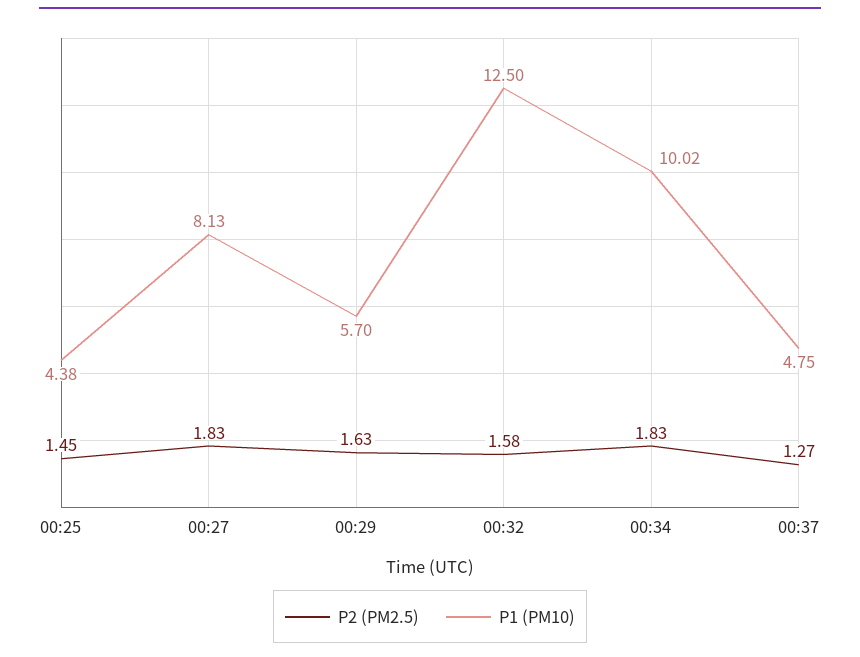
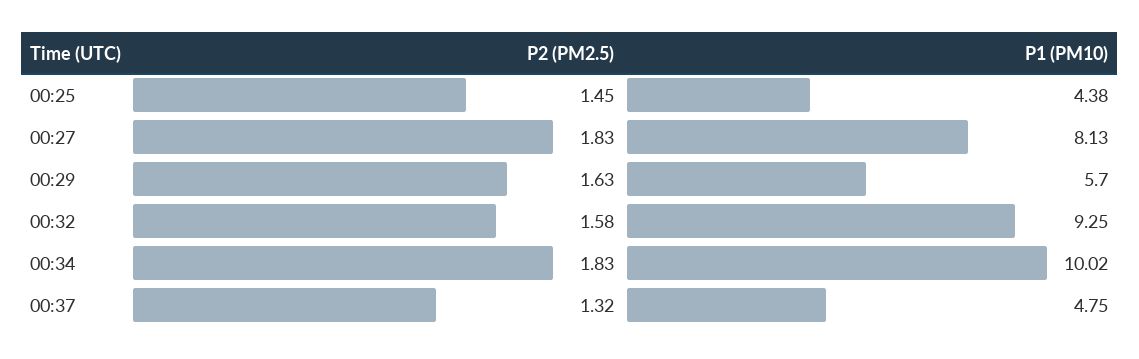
  {
    "P2 (PM2.5)": {
      "00:25": 1.45,
      "00:27": 1.83,
      "00:29": 1.63,
      "00:32": 1.58,
      "00:34": 1.83,
-     "00:37": 1.27
+     "00:37": 1.32
    },
    "P1 (PM10)": {
      "00:25": 4.38,
      "00:27": 8.13,
      "00:29": 5.7,
-     "00:32": 12.5,
+     "00:32": 9.25,
      "00:34": 10.02,
      "00:37": 4.75
    }
  }

